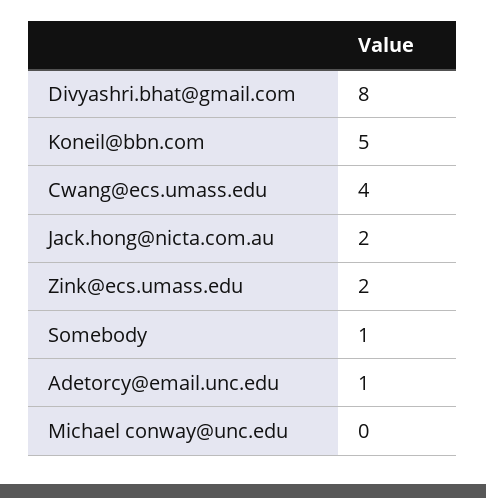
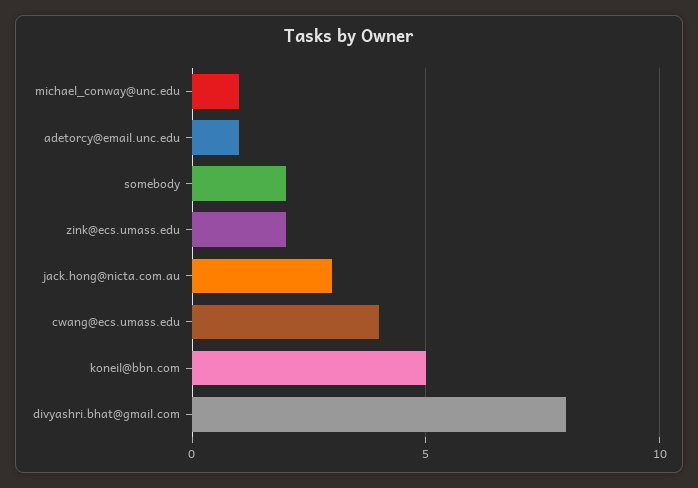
  {
    "Divyashri.bhat@gmail.com": 8,
    "Koneil@bbn.com": 5,
    "Cwang@ecs.umass.edu": 4,
-   "Jack.hong@nicta.com.au": 2,
+   "Jack.hong@nicta.com.au": 3,
    "Zink@ecs.umass.edu": 2,
-   "Somebody": 1,
+   "Somebody": 2,
    "Adetorcy@email.unc.edu": 1,
-   "Michael conway@unc.edu": 0
+   "Michael conway@unc.edu": 1
  }

